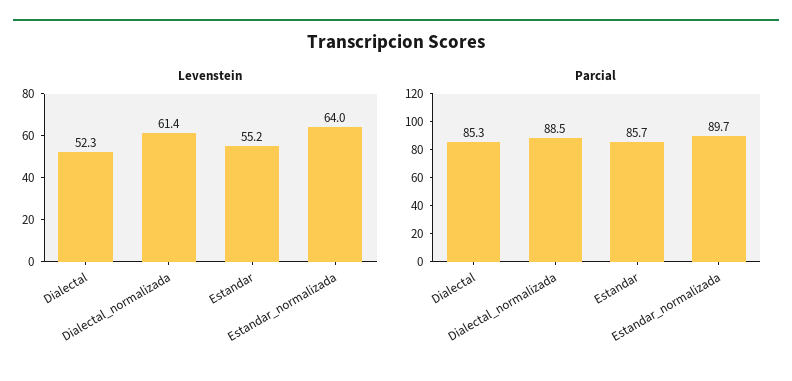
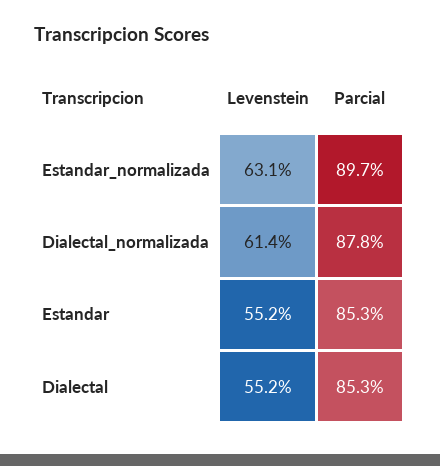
  {
    "Levenstein": {
-     "Dialectal": 52.3,
+     "Dialectal": 55.2,
      "Dialectal_normalizada": 61.4,
      "Estandar": 55.2,
-     "Estandar_normalizada": 64
+     "Estandar_normalizada": 63.1
    },
    "Parcial": {
      "Dialectal": 85.3,
-     "Dialectal_normalizada": 88.5,
+     "Dialectal_normalizada": 87.8,
-     "Estandar": 85.7,
+     "Estandar": 85.3,
      "Estandar_normalizada": 89.7
    }
  }

